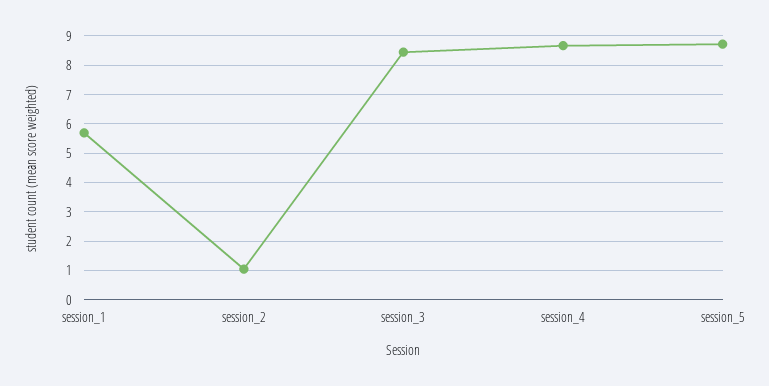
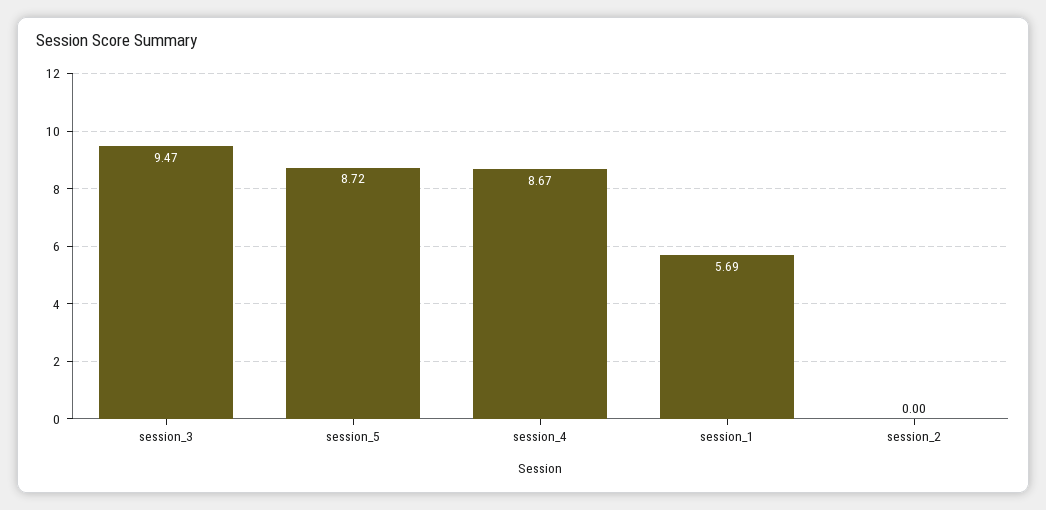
  {
    "session_1": 5.69,
-   "session_2": 1,
+   "session_2": 0,
-   "session_3": 8.5,
+   "session_3": 9.47,
    "session_4": 8.67,
    "session_5": 8.72
  }

